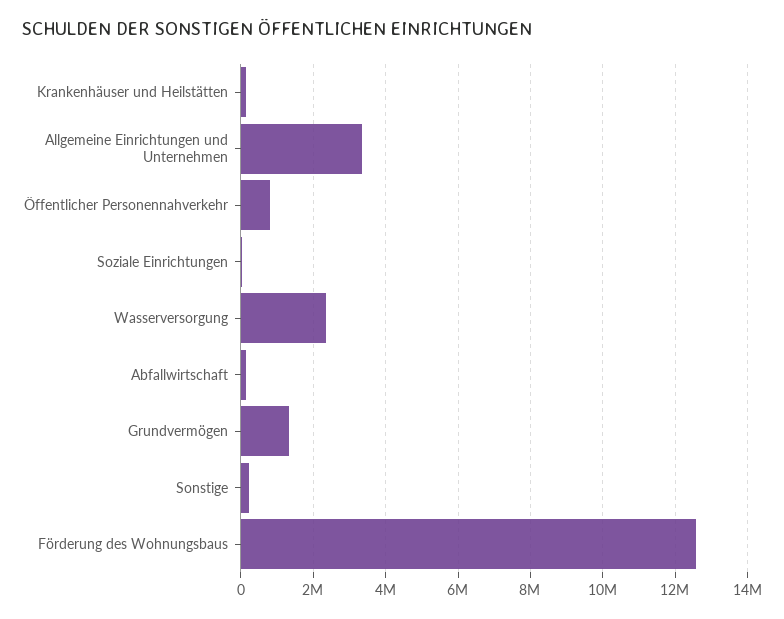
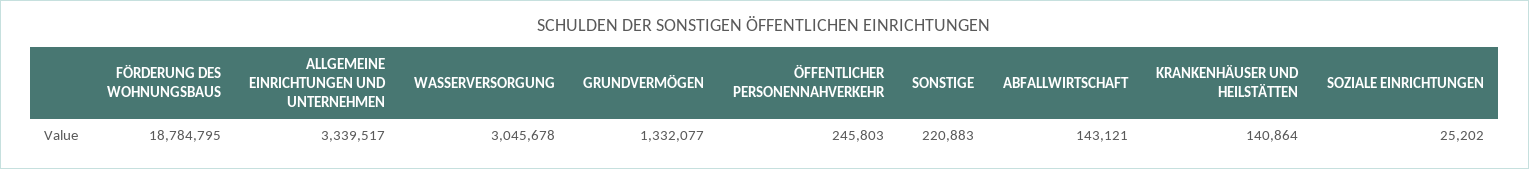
  {
    "Krankenhäuser und Heilstätten": 140864,
    "Allgemeine Einrichtungen und Unternehmen": 3339517,
-   "Öffentlicher Personennahverkehr": 800000,
+   "Öffentlicher Personennahverkehr": 245803,
    "Soziale Einrichtungen": 25202,
-   "Wasserversorgung": 2400000,
+   "Wasserversorgung": 3045678,
    "Abfallwirtschaft": 143121,
    "Grundvermögen": 1332077,
    "Sonstige": 220883,
-   "Förderung des Wohnungsbaus": 12600000
+   "Förderung des Wohnungsbaus": 18784795
  }

